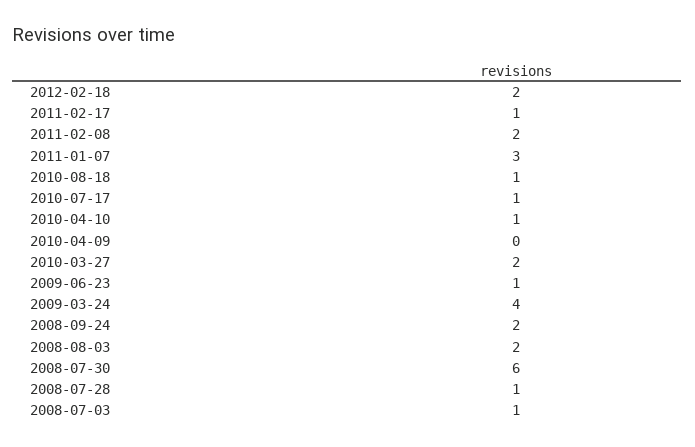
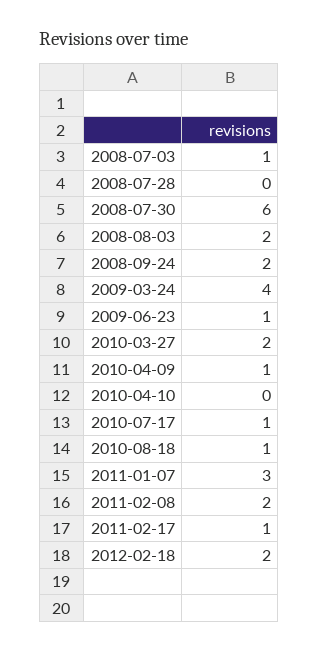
  {
    "2012-02-18": 2,
    "2011-02-17": 1,
    "2011-02-08": 2,
    "2011-01-07": 3,
    "2010-08-18": 1,
    "2010-07-17": 1,
-   "2010-04-10": 1,
+   "2010-04-10": 0,
-   "2010-04-09": 0,
+   "2010-04-09": 1,
    "2010-03-27": 2,
    "2009-06-23": 1,
    "2009-03-24": 4,
    "2008-09-24": 2,
    "2008-08-03": 2,
    "2008-07-30": 6,
-   "2008-07-28": 1,
+   "2008-07-28": 0,
    "2008-07-03": 1
  }

